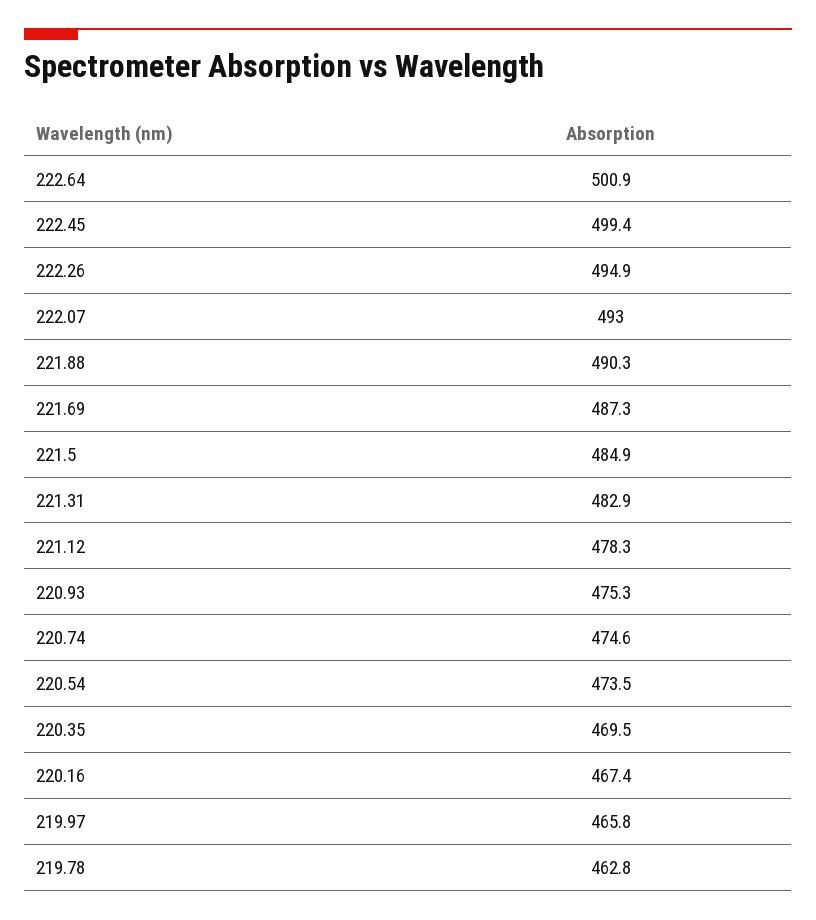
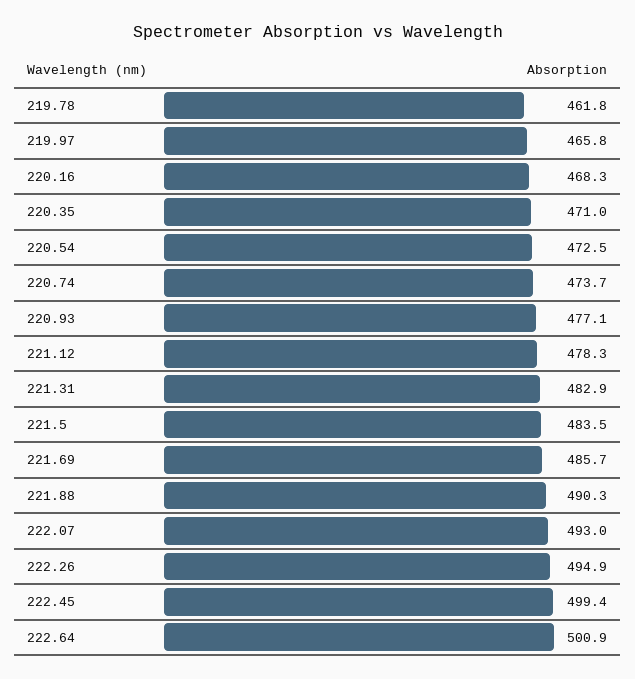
  {
    "222.64": 500.9,
    "222.45": 499.4,
    "222.26": 494.9,
    "222.07": 493,
    "221.88": 490.3,
-   "221.69": 487.3,
+   "221.69": 485.7,
-   "221.5": 484.9,
+   "221.5": 483.5,
    "221.31": 482.9,
    "221.12": 478.3,
-   "220.93": 475.3,
+   "220.93": 477.1,
-   "220.74": 474.6,
+   "220.74": 473.7,
-   "220.54": 473.5,
+   "220.54": 472.5,
-   "220.35": 469.5,
+   "220.35": 471,
-   "220.16": 467.4,
+   "220.16": 468.3,
    "219.97": 465.8,
-   "219.78": 462.8
+   "219.78": 461.8
  }

